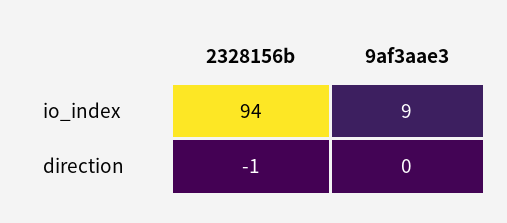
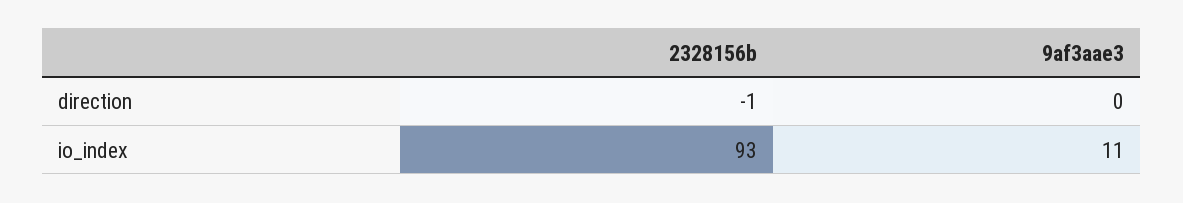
  {
    "2328156b": {
-     "io_index": 94,
+     "io_index": 93,
      "direction": -1
    },
    "9af3aae3": {
-     "io_index": 9,
+     "io_index": 11,
      "direction": 0
    }
  }

